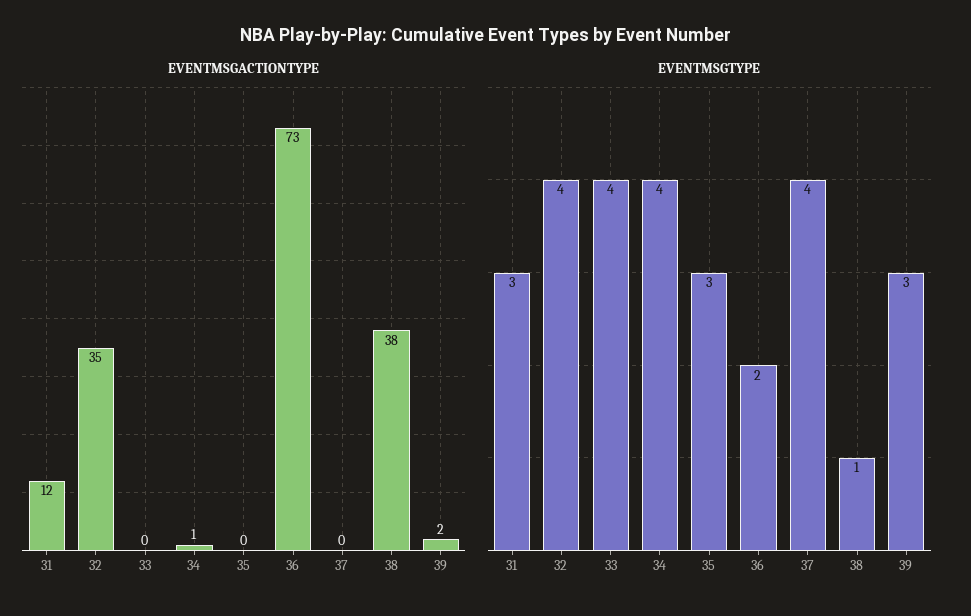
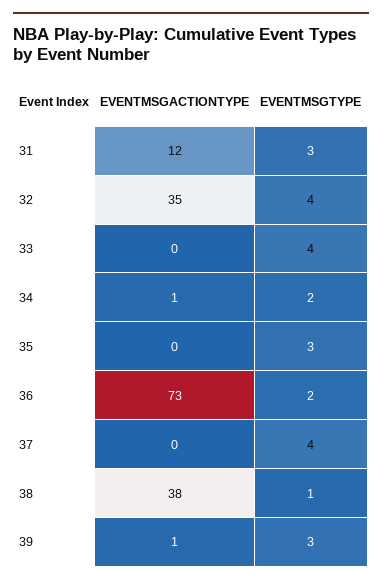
  {
    "EVENTMSGACTIONTYPE": {
      "31": 12,
      "32": 35,
      "33": 0,
      "34": 1,
      "35": 0,
      "36": 73,
      "37": 0,
      "38": 38,
-     "39": 2
+     "39": 1
    },
    "EVENTMSGTYPE": {
      "31": 3,
      "32": 4,
      "33": 4,
-     "34": 4,
+     "34": 2,
      "35": 3,
      "36": 2,
      "37": 4,
      "38": 1,
      "39": 3
    }
  }

